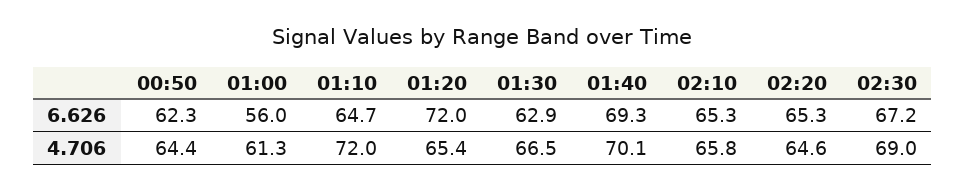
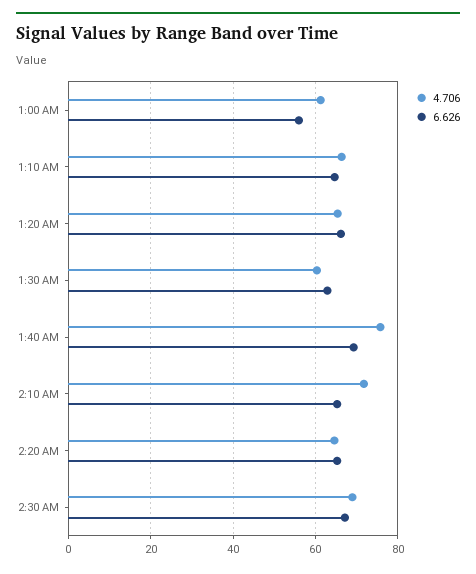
  {
    "6.626": {
-     "00:50": 62.3,
      "01:00": 56,
      "01:10": 64.7,
-     "01:20": 72,
+     "01:20": 66,
      "01:30": 62.9,
      "01:40": 69.3,
      "02:10": 65.3,
      "02:20": 65.3,
      "02:30": 67.2
    },
    "4.706": {
-     "00:50": 64.4,
      "01:00": 61.3,
-     "01:10": 72,
+     "01:10": 66,
      "01:20": 65.4,
-     "01:30": 66.5,
+     "01:30": 60,
-     "01:40": 70.1,
+     "01:40": 76,
-     "02:10": 65.8,
+     "02:10": 72,
      "02:20": 64.6,
      "02:30": 69
    }
  }

